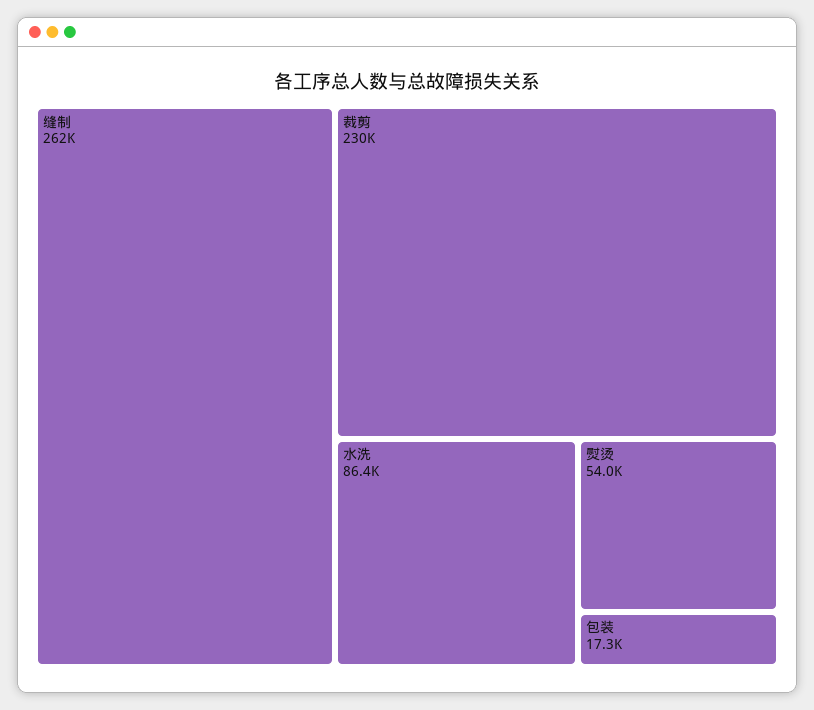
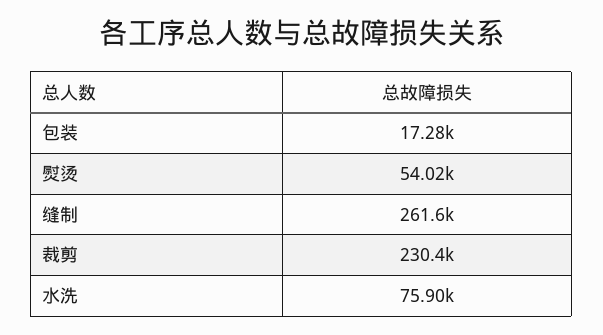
  {
    "缝制": 261600,
    "裁剪": 230400,
-   "水洗": 86400,
+   "水洗": 75900,
    "熨烫": 54020,
    "包装": 17280
  }

